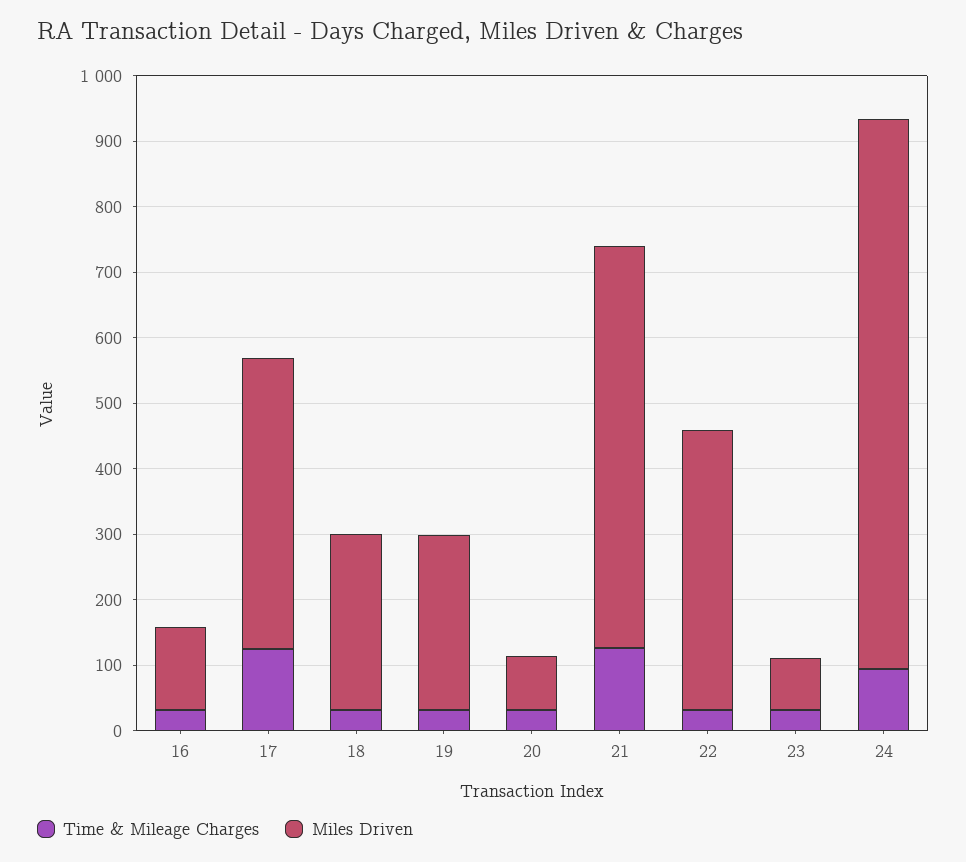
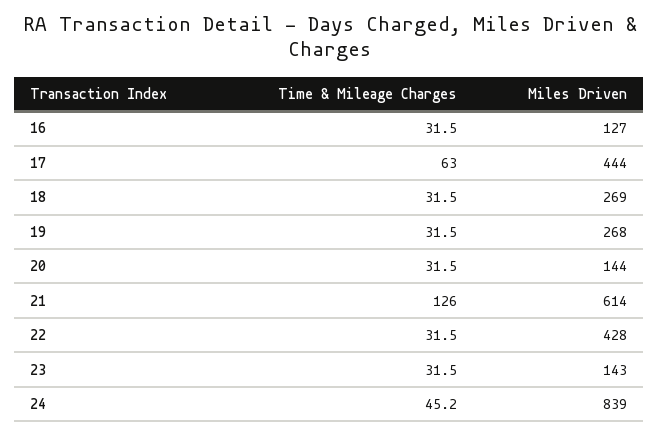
  {
    "Time & Mileage Charges": {
      "16": 31.5,
-     "17": 120,
+     "17": 63,
      "18": 31.5,
      "19": 31.5,
      "20": 31.5,
      "21": 126,
      "22": 31.5,
      "23": 31.5,
-     "24": 100
+     "24": 45.2
    },
    "Miles Driven": {
      "16": 127,
      "17": 444,
      "18": 269,
      "19": 268,
-     "20": 80,
+     "20": 144,
      "21": 614,
      "22": 428,
-     "23": 80,
+     "23": 143,
      "24": 839
    }
  }

